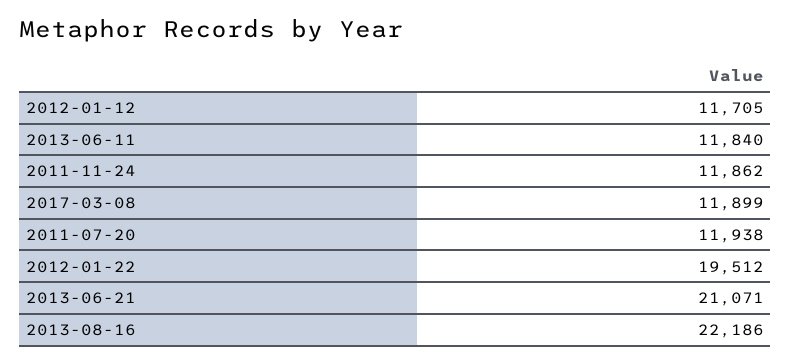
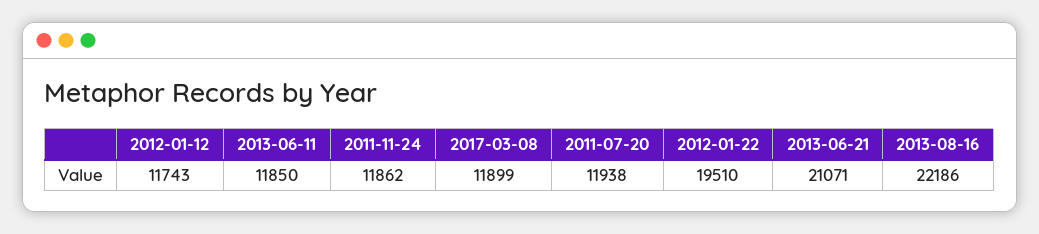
  {
-   "2012-01-12": 11705,
+   "2012-01-12": 11743,
-   "2013-06-11": 11840,
+   "2013-06-11": 11850,
    "2011-11-24": 11862,
    "2017-03-08": 11899,
    "2011-07-20": 11938,
-   "2012-01-22": 19512,
+   "2012-01-22": 19510,
    "2013-06-21": 21071,
    "2013-08-16": 22186
  }

